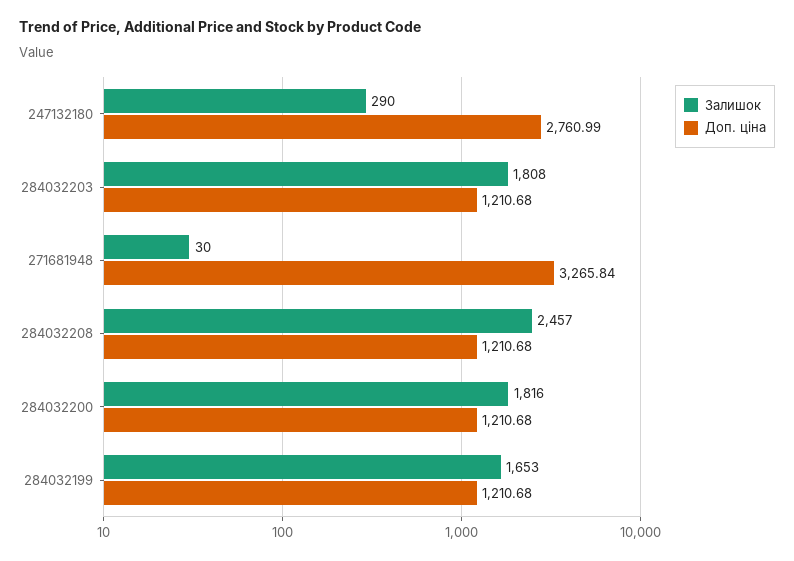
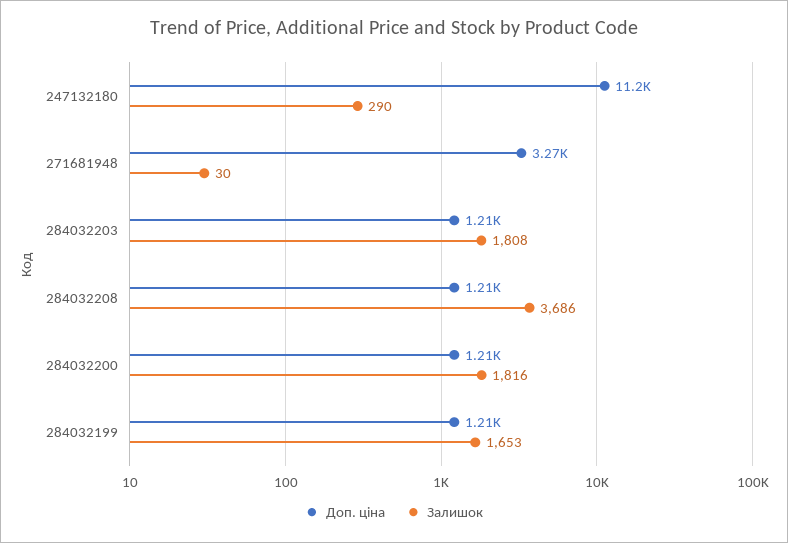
  {
    "Залишок": {
      "247132180": 290,
      "284032203": 1808,
      "271681948": 30,
-     "284032208": 2457,
+     "284032208": 3686,
      "284032200": 1816,
      "284032199": 1653
    },
    "Доп. ціна": {
-     "247132180": 2760.99,
+     "247132180": 11200,
      "284032203": 1210.68,
      "271681948": 3265.84,
      "284032208": 1210.68,
      "284032200": 1210.68,
      "284032199": 1210.68
    }
  }

